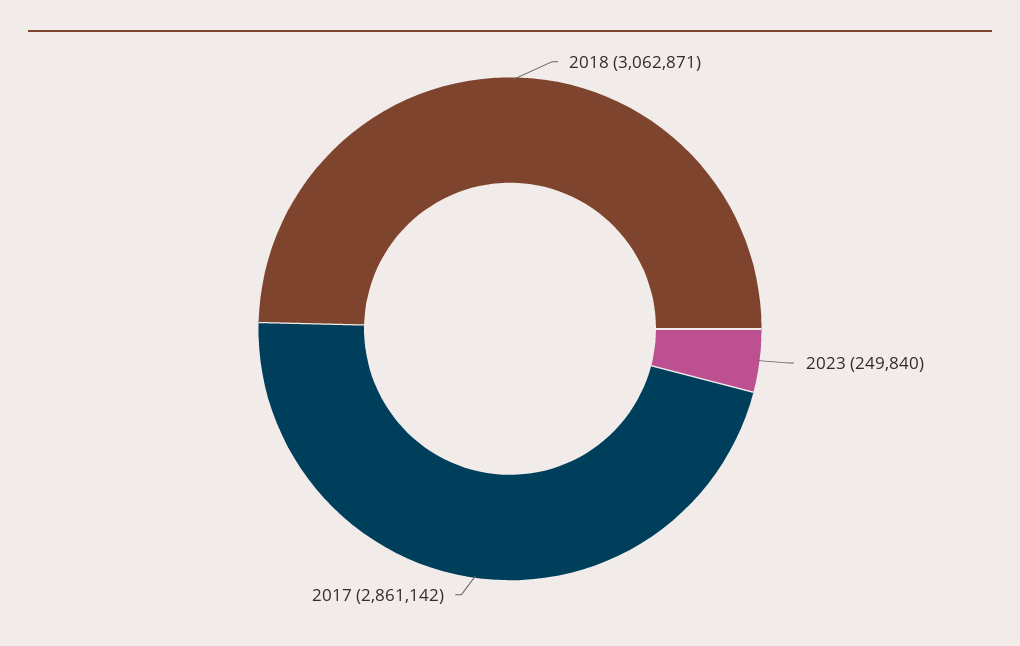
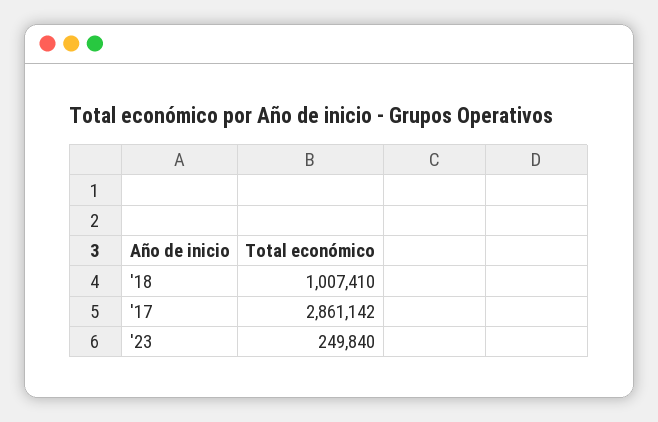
  {
-   "2018": 3062871,
+   "2018": 1007410,
    "2023": 249840,
    "2017": 2861142
  }

